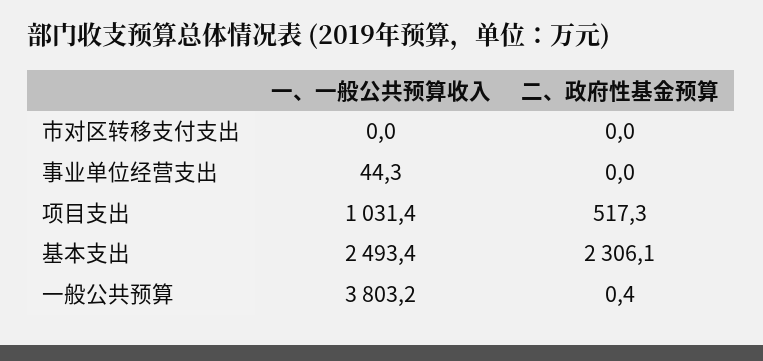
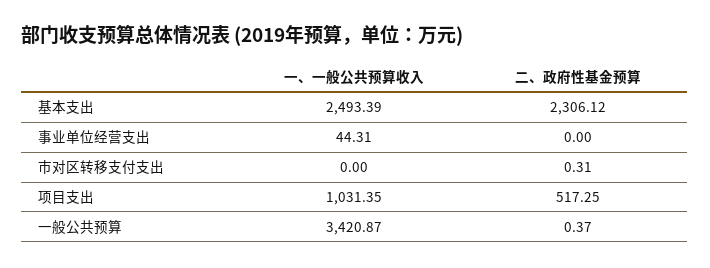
  {
    "一、一般公共预算收入": {
      "市对区转移支付支出": 0,
      "事业单位经营支出": 44.31,
      "项目支出": 1031.35,
      "基本支出": 2493.39,
-     "一般公共预算": 3803.2
+     "一般公共预算": 3420.87
    },
    "二、政府性基金预算": {
-     "市对区转移支付支出": 0,
+     "市对区转移支付支出": 0.31,
      "事业单位经营支出": 0,
      "项目支出": 517.25,
      "基本支出": 2306.12,
      "一般公共预算": 0.37
    }
  }

